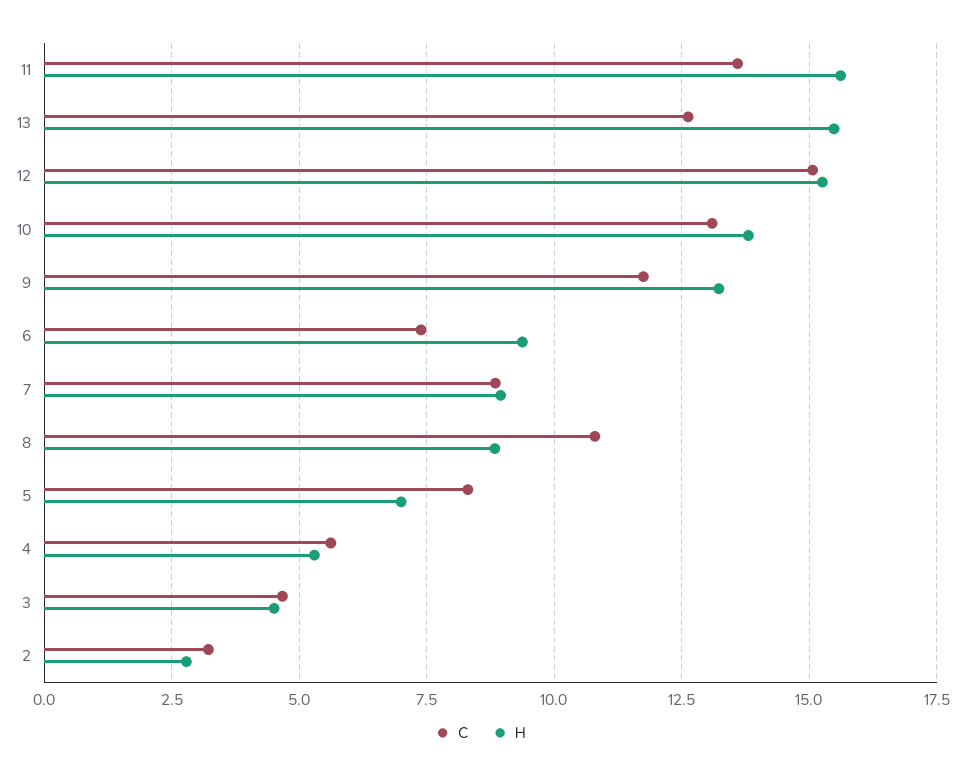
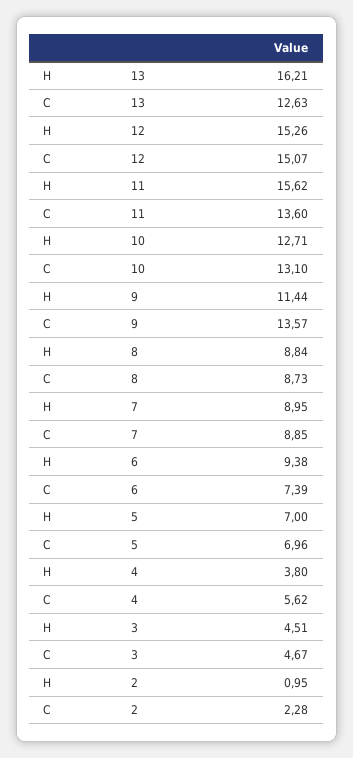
  {
    "C": {
      "11": 13.6,
      "13": 12.63,
      "12": 15.07,
      "10": 13.1,
-     "9": 11.75,
+     "9": 13.57,
      "6": 7.39,
      "7": 8.85,
-     "8": 10.75,
+     "8": 8.73,
-     "5": 8.25,
+     "5": 6.96,
      "4": 5.62,
      "3": 4.67,
-     "2": 3.25
+     "2": 2.28
    },
    "H": {
      "11": 15.62,
-     "13": 15.5,
+     "13": 16.21,
      "12": 15.26,
-     "10": 13.75,
+     "10": 12.71,
-     "9": 13.25,
+     "9": 11.44,
      "6": 9.38,
      "7": 8.95,
      "8": 8.84,
      "5": 7,
-     "4": 5.25,
+     "4": 3.8,
      "3": 4.51,
-     "2": 2.75
+     "2": 0.95
    }
  }

